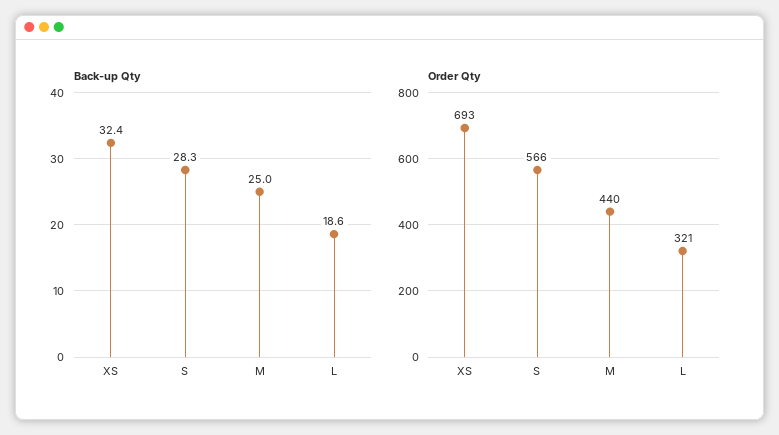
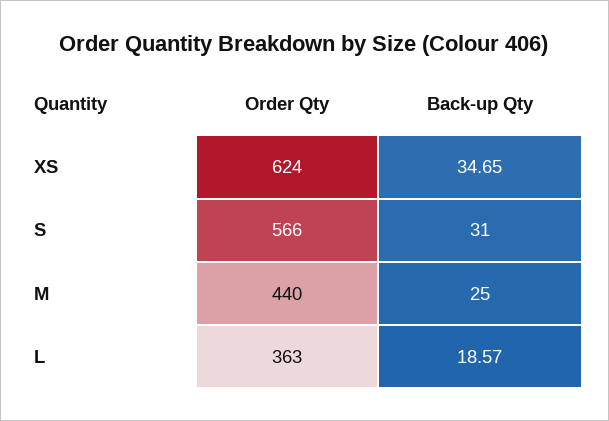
  {
    "Back-up Qty": {
-     "XS": 32.4,
+     "XS": 34.65,
-     "S": 28.3,
+     "S": 31,
      "M": 25,
      "L": 18.57
    },
    "Order Qty": {
-     "XS": 693,
+     "XS": 624,
      "S": 566,
      "M": 440,
-     "L": 321
+     "L": 363
    }
  }

